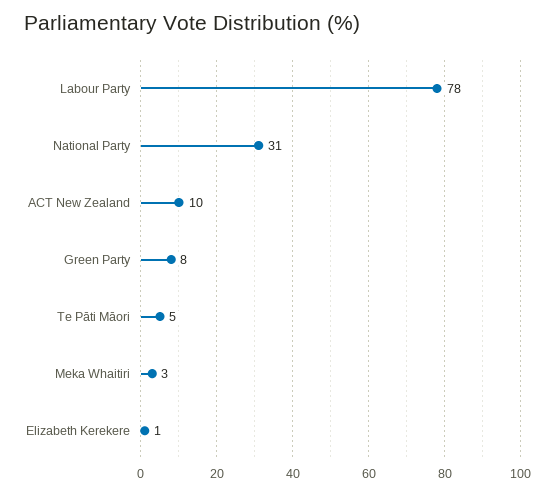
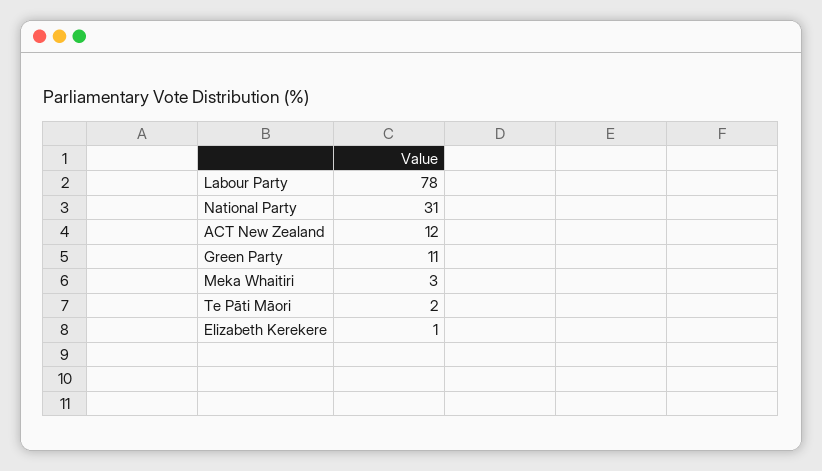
  {
    "Labour Party": 78,
    "National Party": 31,
-   "ACT New Zealand": 10,
+   "ACT New Zealand": 12,
-   "Green Party": 8,
+   "Green Party": 11,
-   "Te Pāti Māori": 5,
+   "Te Pāti Māori": 2,
    "Meka Whaitiri": 3,
    "Elizabeth Kerekere": 1
  }

